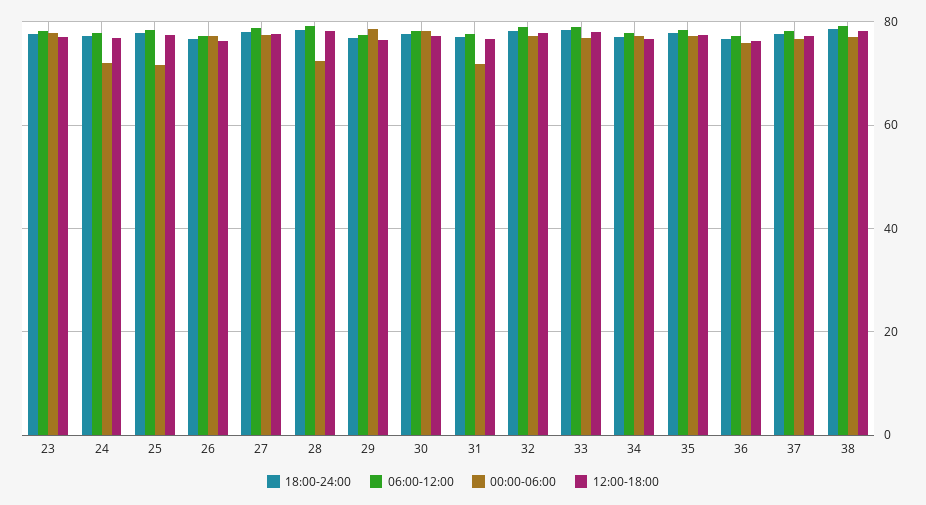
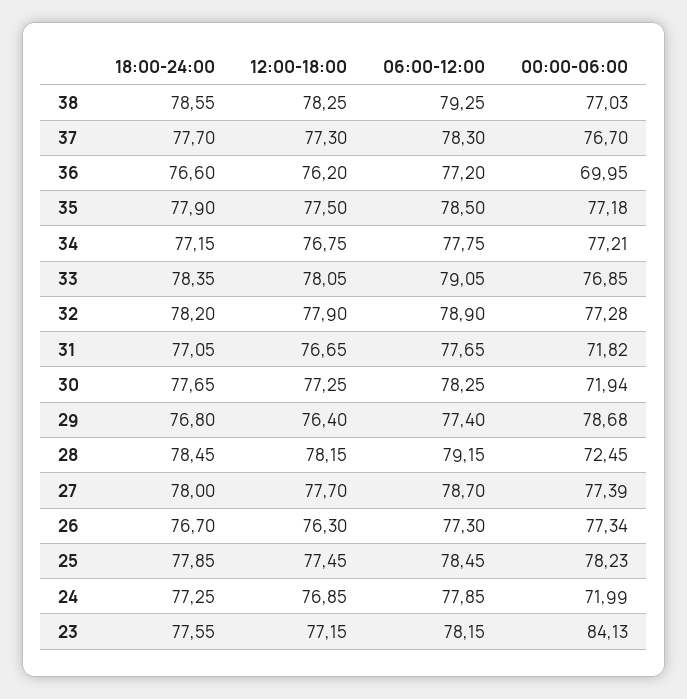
  {
    "18:00-24:00": {
      "23": 77.55,
      "24": 77.25,
      "25": 77.85,
      "26": 76.7,
      "27": 78,
      "28": 78.45,
      "29": 76.8,
      "30": 77.65,
      "31": 77.05,
      "32": 78.2,
      "33": 78.35,
      "34": 77.15,
      "35": 77.9,
      "36": 76.6,
      "37": 77.7,
      "38": 78.55
    },
    "06:00-12:00": {
      "23": 78.15,
      "24": 77.85,
      "25": 78.45,
      "26": 77.3,
      "27": 78.7,
      "28": 79.15,
      "29": 77.4,
      "30": 78.25,
      "31": 77.65,
      "32": 78.9,
      "33": 79.05,
      "34": 77.75,
      "35": 78.5,
      "36": 77.2,
      "37": 78.3,
      "38": 79.25
    },
    "00:00-06:00": {
-     "23": 78,
+     "23": 84.13,
      "24": 71.99,
-     "25": 72,
+     "25": 78.23,
      "26": 77.34,
      "27": 77.39,
      "28": 72.45,
      "29": 78.68,
-     "30": 78,
+     "30": 71.94,
      "31": 71.82,
      "32": 77.28,
      "33": 76.85,
      "34": 77.21,
      "35": 77.18,
-     "36": 76,
+     "36": 69.95,
      "37": 76.7,
      "38": 77.03
    },
    "12:00-18:00": {
      "23": 77.15,
      "24": 76.85,
      "25": 77.45,
      "26": 76.3,
      "27": 77.7,
      "28": 78.15,
      "29": 76.4,
      "30": 77.25,
      "31": 76.65,
      "32": 77.9,
      "33": 78.05,
      "34": 76.75,
      "35": 77.5,
      "36": 76.2,
      "37": 77.3,
      "38": 78.25
    }
  }

